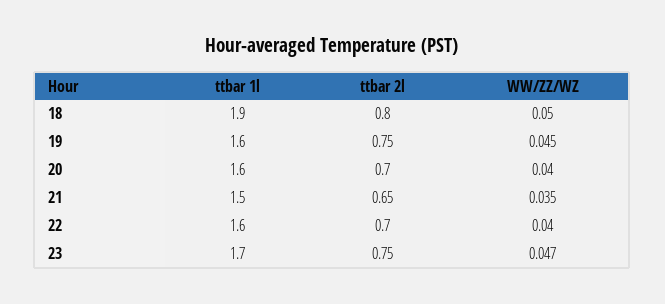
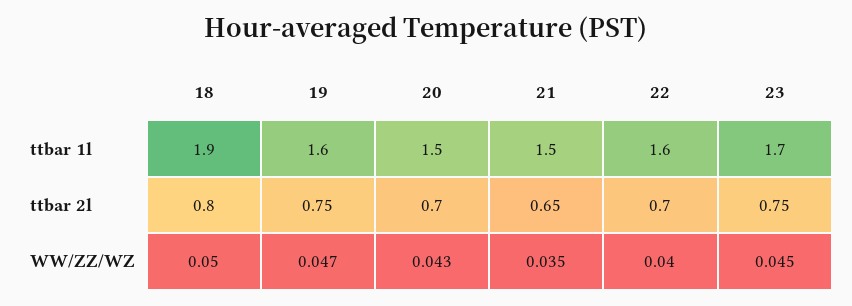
  {
    "ttbar 1l": {
      "18": 1.9,
      "19": 1.6,
-     "20": 1.6,
+     "20": 1.5,
      "21": 1.5,
      "22": 1.6,
      "23": 1.7
    },
    "ttbar 2l": {
      "18": 0.8,
      "19": 0.75,
      "20": 0.7,
      "21": 0.65,
      "22": 0.7,
      "23": 0.75
    },
    "WW/ZZ/WZ": {
      "18": 0.05,
-     "19": 0.045,
+     "19": 0.047,
-     "20": 0.04,
+     "20": 0.043,
      "21": 0.035,
      "22": 0.04,
-     "23": 0.047
+     "23": 0.045
    }
  }

